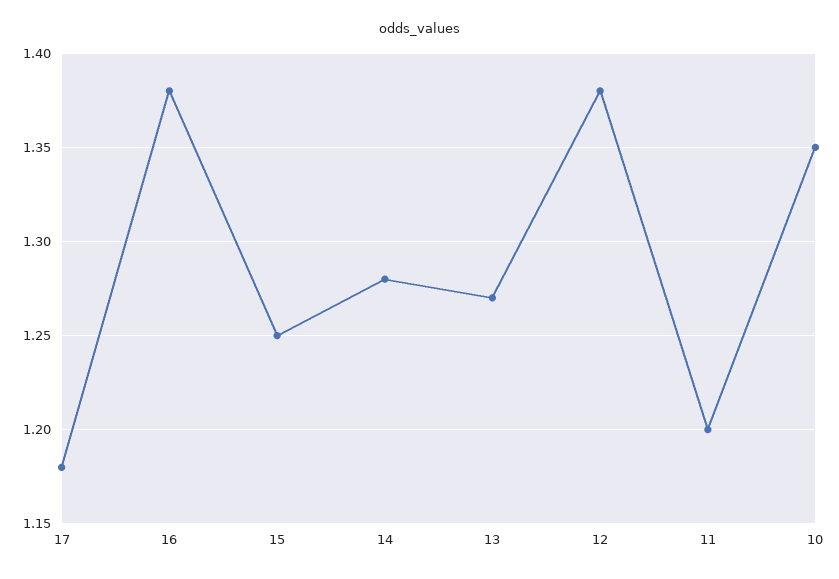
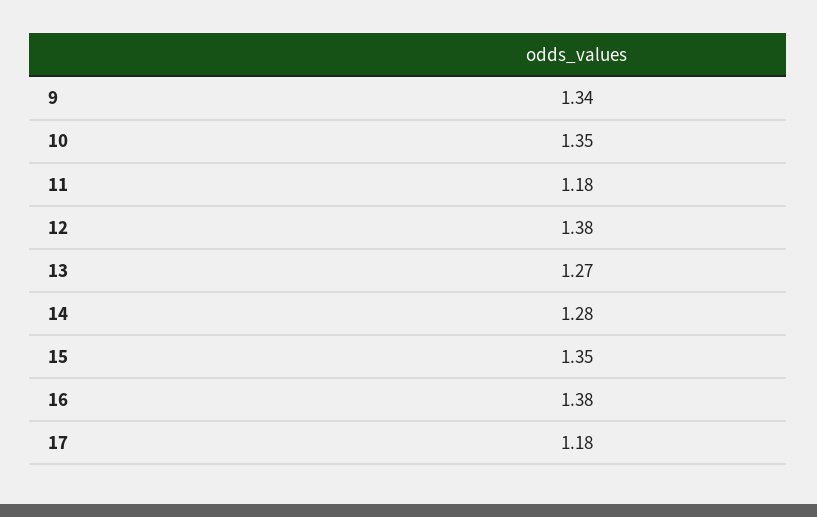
  {
    "17": 1.18,
    "16": 1.38,
-   "15": 1.25,
+   "15": 1.35,
    "14": 1.28,
    "13": 1.27,
    "12": 1.38,
-   "11": 1.2,
+   "11": 1.18,
-   "10": 1.35
+   "10": 1.35,
+   "9": 1.34
  }

